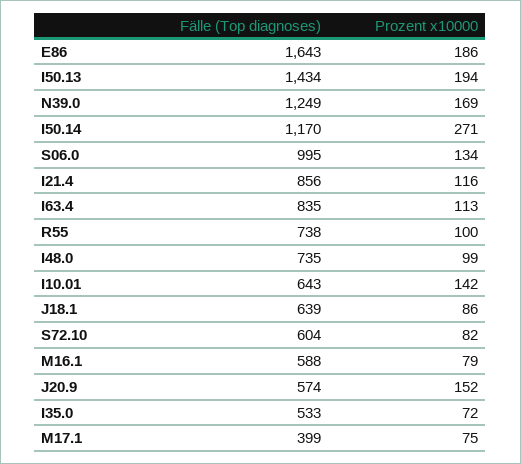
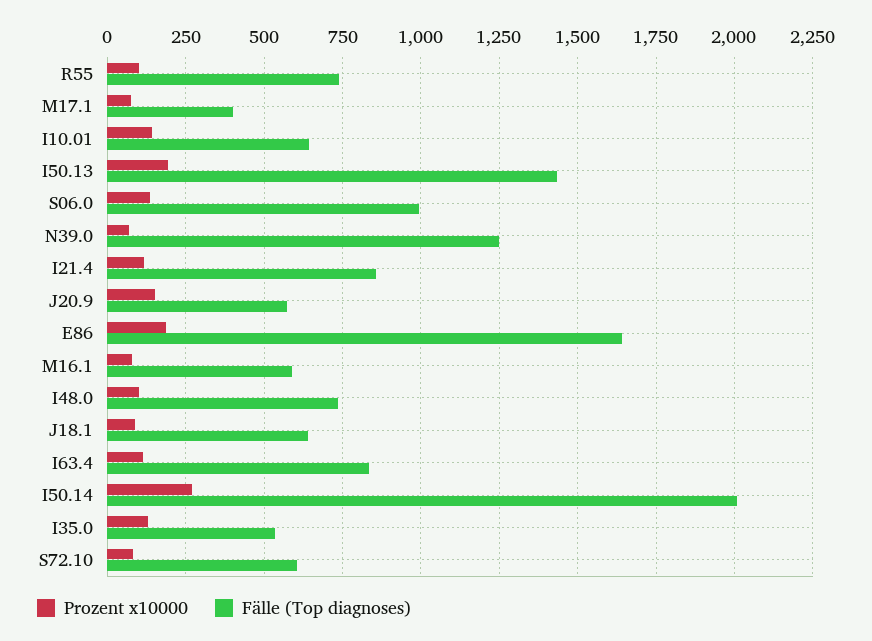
  {
    "Fälle (Top diagnoses)": {
      "E86": 1643,
      "I50.13": 1434,
      "N39.0": 1249,
-     "I50.14": 1170,
+     "I50.14": 2000,
      "S06.0": 995,
      "I21.4": 856,
      "I63.4": 835,
      "R55": 738,
      "I48.0": 735,
      "I10.01": 643,
      "J18.1": 639,
      "S72.10": 604,
      "M16.1": 588,
      "J20.9": 574,
      "I35.0": 533,
      "M17.1": 399
    },
    "Prozent x10000": {
      "E86": 186,
      "I50.13": 194,
-     "N39.0": 169,
+     "N39.0": 75,
      "I50.14": 271,
      "S06.0": 134,
      "I21.4": 116,
      "I63.4": 113,
      "R55": 100,
      "I48.0": 99,
      "I10.01": 142,
      "J18.1": 86,
      "S72.10": 82,
      "M16.1": 79,
      "J20.9": 152,
-     "I35.0": 72,
+     "I35.0": 125,
      "M17.1": 75
    }
  }

